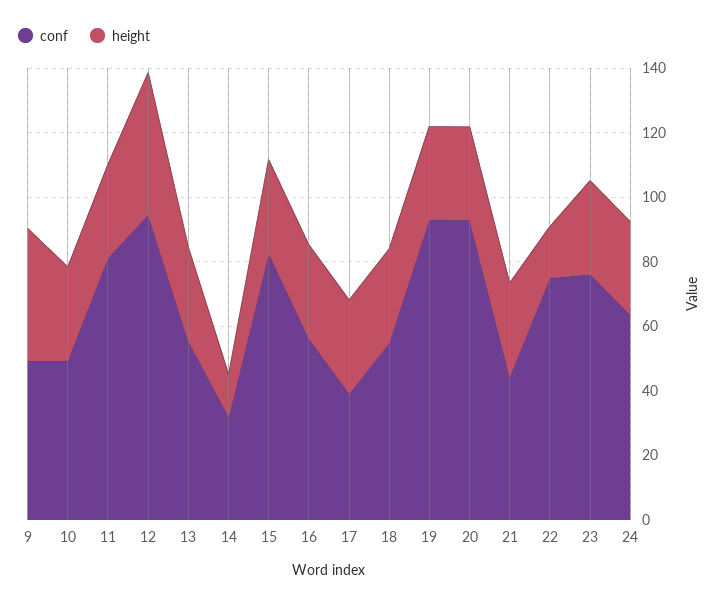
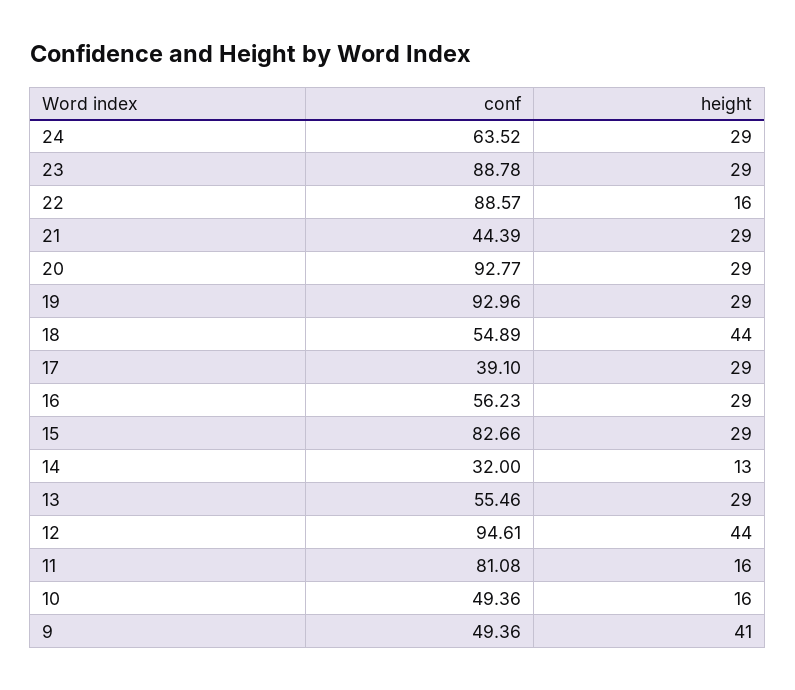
  {
    "conf": {
      "9": 49.36,
      "10": 49.36,
      "11": 81.08,
      "12": 94.61,
      "13": 55.46,
      "14": 32,
      "15": 82.66,
      "16": 56.23,
      "17": 39.1,
      "18": 54.89,
      "19": 92.96,
      "20": 92.77,
      "21": 44.39,
-     "22": 75,
+     "22": 88.57,
-     "23": 75,
+     "23": 88.78,
      "24": 63.52
    },
    "height": {
      "9": 41,
-     "10": 30,
+     "10": 16,
-     "11": 30,
+     "11": 16,
      "12": 44,
      "13": 29,
      "14": 13,
      "15": 29,
      "16": 29,
      "17": 29,
-     "18": 30,
+     "18": 44,
      "19": 29,
      "20": 29,
      "21": 29,
      "22": 16,
      "23": 29,
      "24": 29
    }
  }

